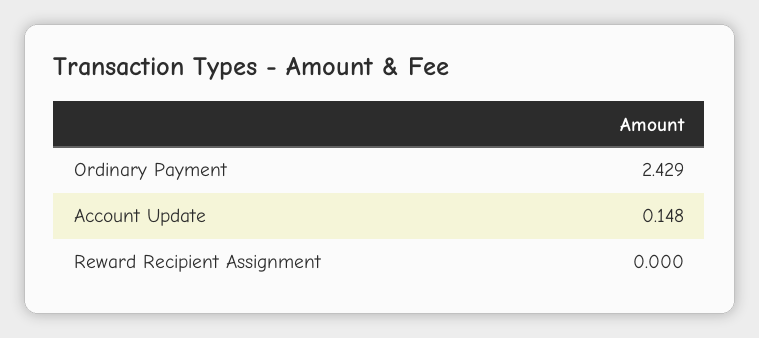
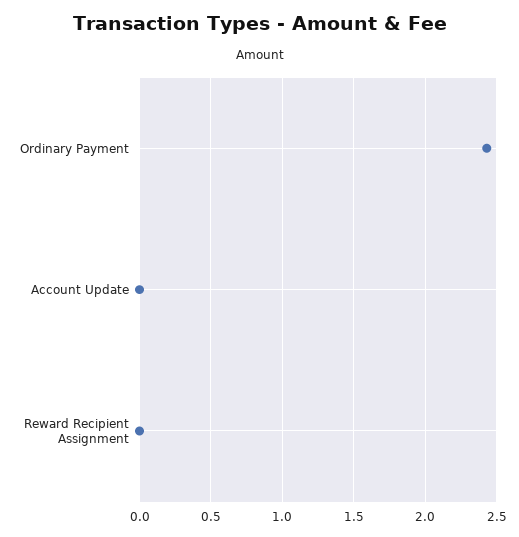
  {
    "Ordinary Payment": 2.429,
-   "Account Update": 0.148,
+   "Account Update": 0,
    "Reward Recipient Assignment": 0
  }

